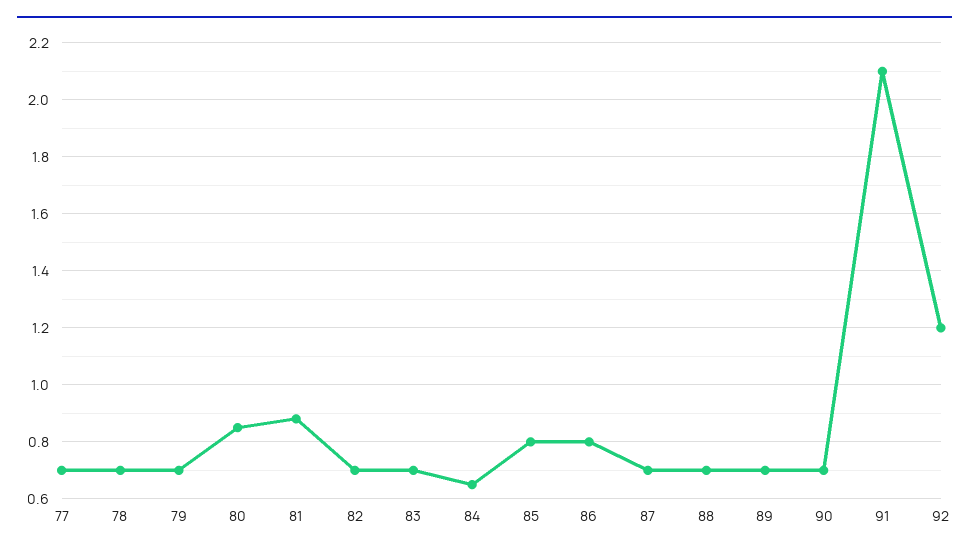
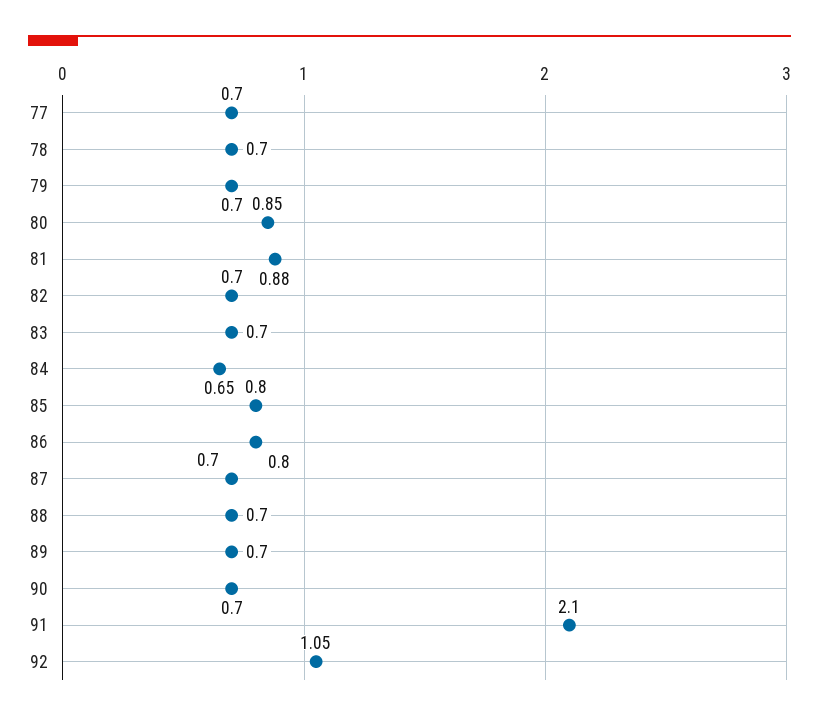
  {
    "77": 0.7,
    "78": 0.7,
    "79": 0.7,
    "80": 0.85,
    "81": 0.88,
    "82": 0.7,
    "83": 0.7,
    "84": 0.65,
    "85": 0.8,
    "86": 0.8,
    "87": 0.7,
    "88": 0.7,
    "89": 0.7,
    "90": 0.7,
    "91": 2.1,
-   "92": 1.2
+   "92": 1.05
  }

